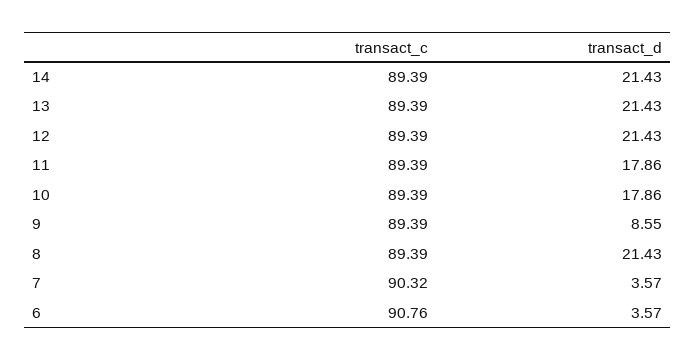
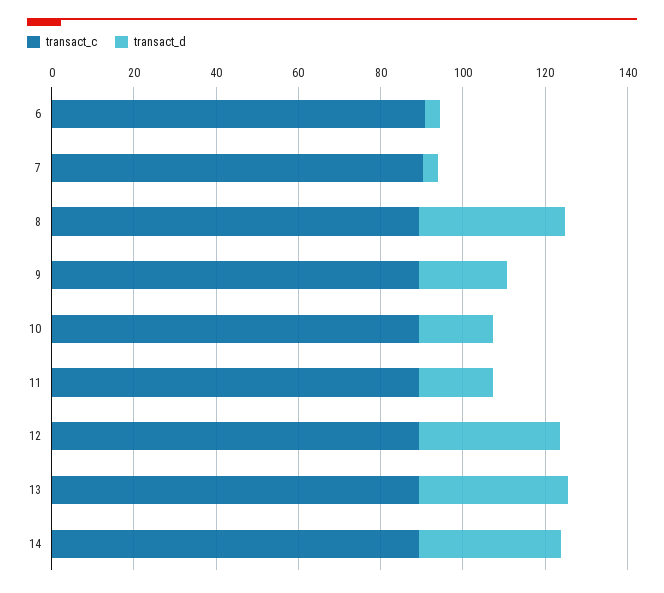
  {
    "transact_c": {
      "14": 89.39,
      "13": 89.39,
      "12": 89.39,
      "11": 89.39,
      "10": 89.39,
      "9": 89.39,
      "8": 89.39,
      "7": 90.32,
      "6": 90.76
    },
    "transact_d": {
-     "14": 21.43,
+     "14": 35,
-     "13": 21.43,
+     "13": 35,
-     "12": 21.43,
+     "12": 35,
      "11": 17.86,
      "10": 17.86,
-     "9": 8.55,
+     "9": 20,
-     "8": 21.43,
+     "8": 35,
      "7": 3.57,
      "6": 3.57
    }
  }

